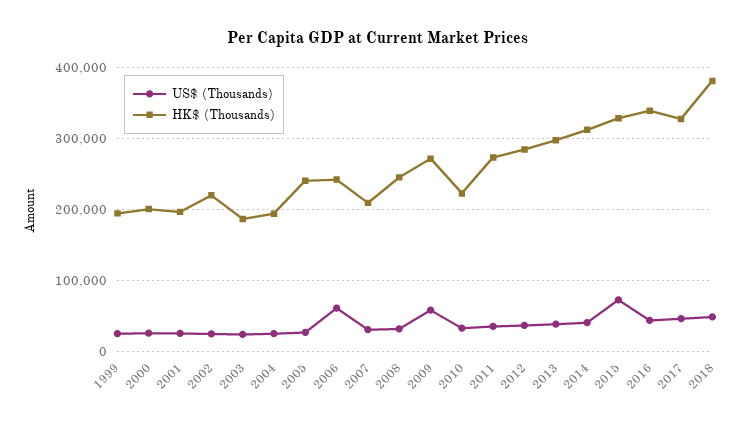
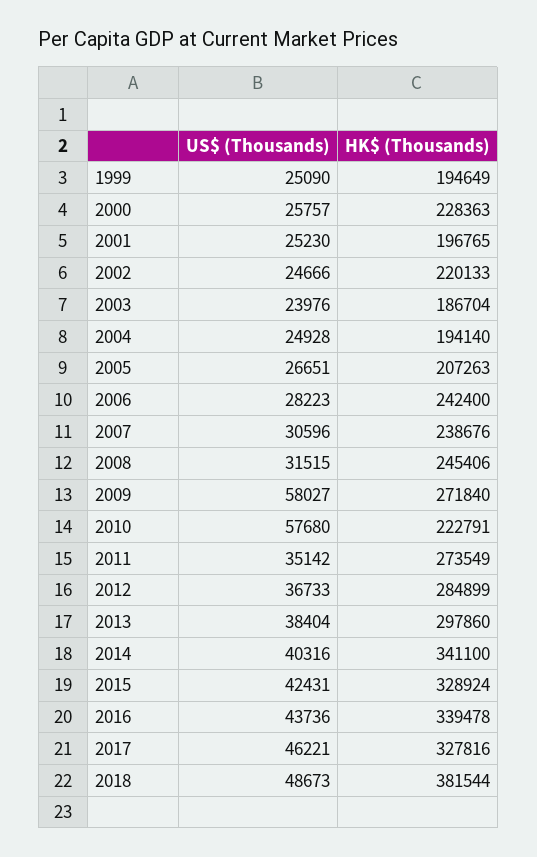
  {
    "US$ (Thousands)": {
      "1999": 25090,
      "2000": 25757,
      "2001": 25230,
      "2002": 24666,
      "2003": 23976,
      "2004": 24928,
      "2005": 26651,
-     "2006": 60000,
+     "2006": 28223,
      "2007": 30596,
      "2008": 31515,
      "2009": 58027,
-     "2010": 30000,
+     "2010": 57680,
      "2011": 35142,
      "2012": 36733,
      "2013": 38404,
      "2014": 40316,
-     "2015": 70000,
+     "2015": 42431,
      "2016": 43736,
      "2017": 46221,
      "2018": 48673
    },
    "HK$ (Thousands)": {
      "1999": 194649,
-     "2000": 200000,
+     "2000": 228363,
      "2001": 196765,
      "2002": 220133,
      "2003": 186704,
      "2004": 194140,
-     "2005": 240000,
+     "2005": 207263,
      "2006": 242400,
-     "2007": 210000,
+     "2007": 238676,
      "2008": 245406,
      "2009": 271840,
      "2010": 222791,
      "2011": 273549,
      "2012": 284899,
      "2013": 297860,
-     "2014": 310000,
+     "2014": 341100,
      "2015": 328924,
      "2016": 339478,
      "2017": 327816,
      "2018": 381544
    }
  }

